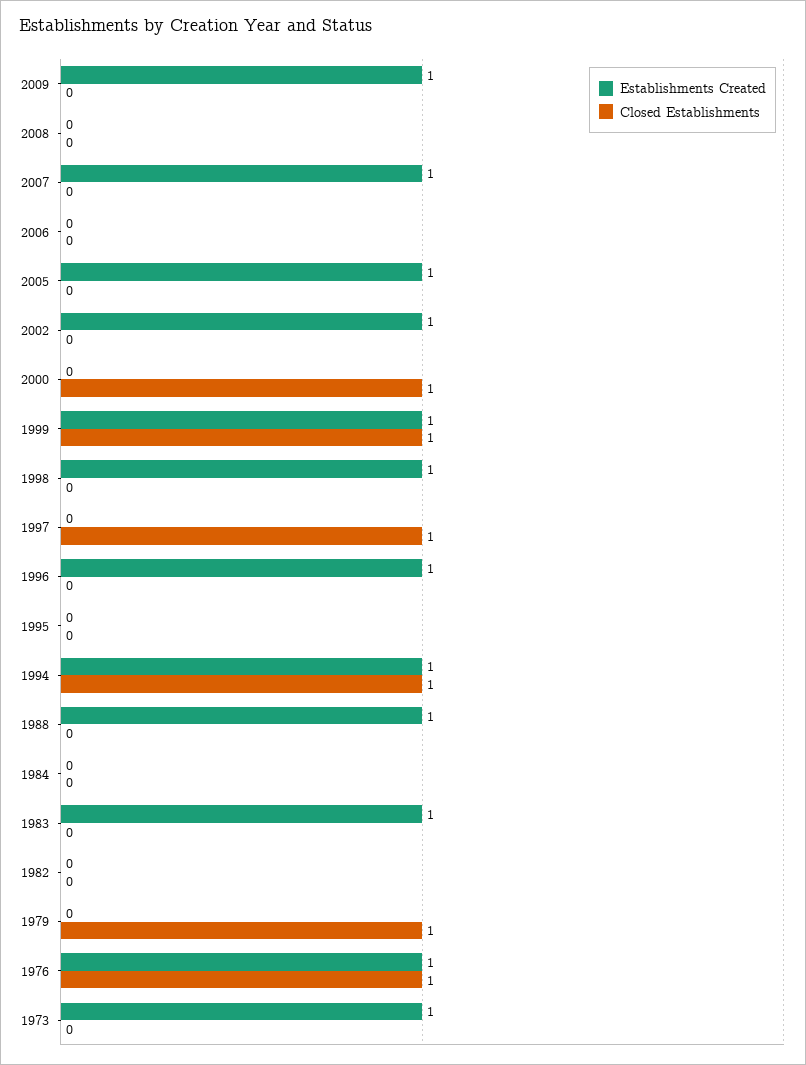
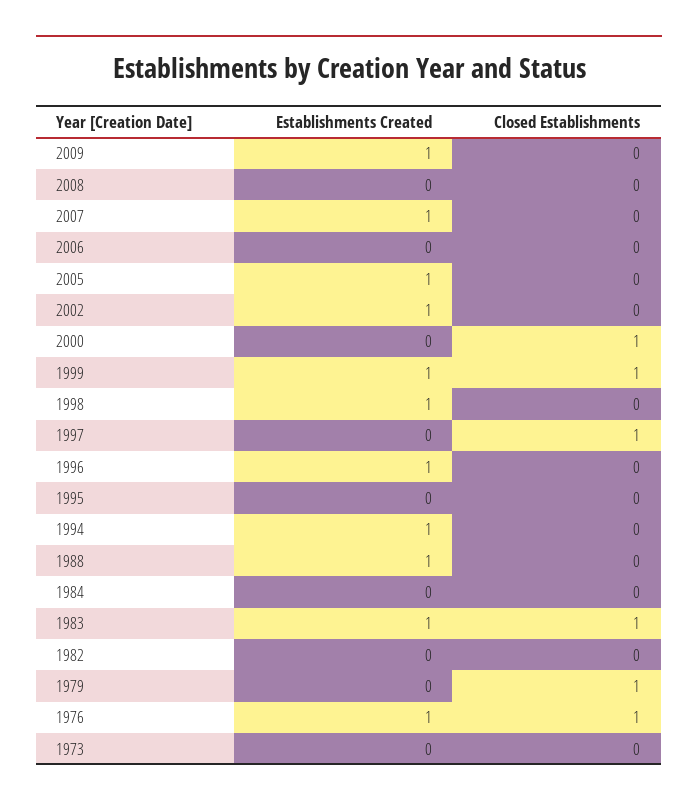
  {
    "Establishments Created": {
      "2009": 1,
      "2008": 0,
      "2007": 1,
      "2006": 0,
      "2005": 1,
      "2002": 1,
      "2000": 0,
      "1999": 1,
      "1998": 1,
      "1997": 0,
      "1996": 1,
      "1995": 0,
      "1994": 1,
      "1988": 1,
      "1984": 0,
      "1983": 1,
      "1982": 0,
      "1979": 0,
      "1976": 1,
-     "1973": 1
+     "1973": 0
    },
    "Closed Establishments": {
      "2009": 0,
      "2008": 0,
      "2007": 0,
      "2006": 0,
      "2005": 0,
      "2002": 0,
      "2000": 1,
      "1999": 1,
      "1998": 0,
      "1997": 1,
      "1996": 0,
      "1995": 0,
-     "1994": 1,
+     "1994": 0,
      "1988": 0,
      "1984": 0,
-     "1983": 0,
+     "1983": 1,
      "1982": 0,
      "1979": 1,
      "1976": 1,
      "1973": 0
    }
  }

